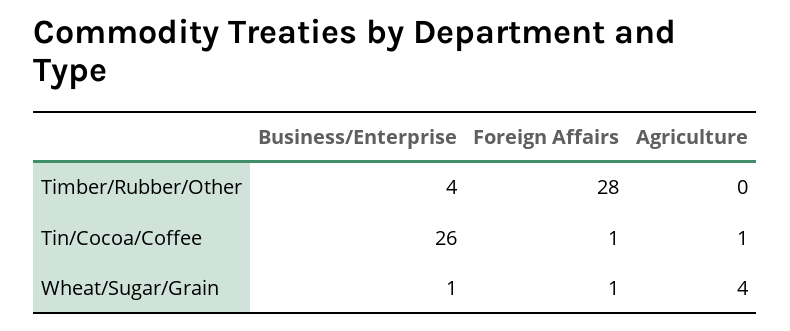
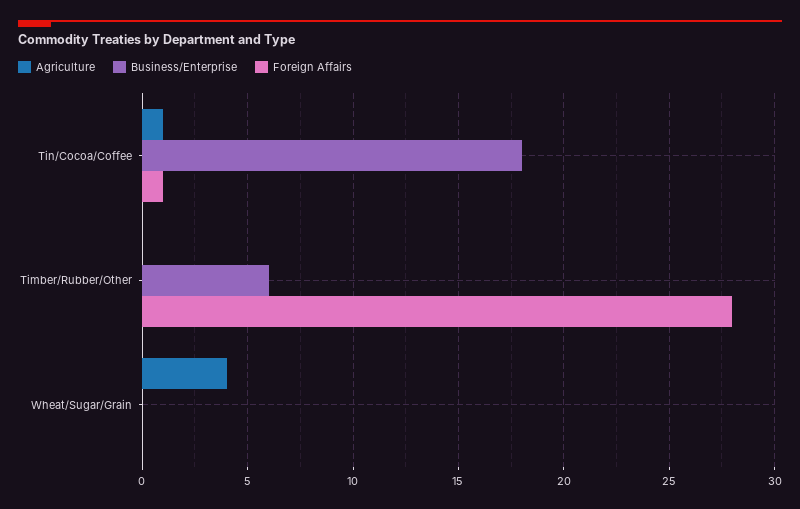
  {
    "Business/Enterprise": {
-     "Timber/Rubber/Other": 4,
+     "Timber/Rubber/Other": 6,
-     "Tin/Cocoa/Coffee": 26,
+     "Tin/Cocoa/Coffee": 18,
-     "Wheat/Sugar/Grain": 1
+     "Wheat/Sugar/Grain": 0
    },
    "Foreign Affairs": {
      "Timber/Rubber/Other": 28,
      "Tin/Cocoa/Coffee": 1,
-     "Wheat/Sugar/Grain": 1
+     "Wheat/Sugar/Grain": 0
    },
    "Agriculture": {
      "Timber/Rubber/Other": 0,
      "Tin/Cocoa/Coffee": 1,
      "Wheat/Sugar/Grain": 4
    }
  }

